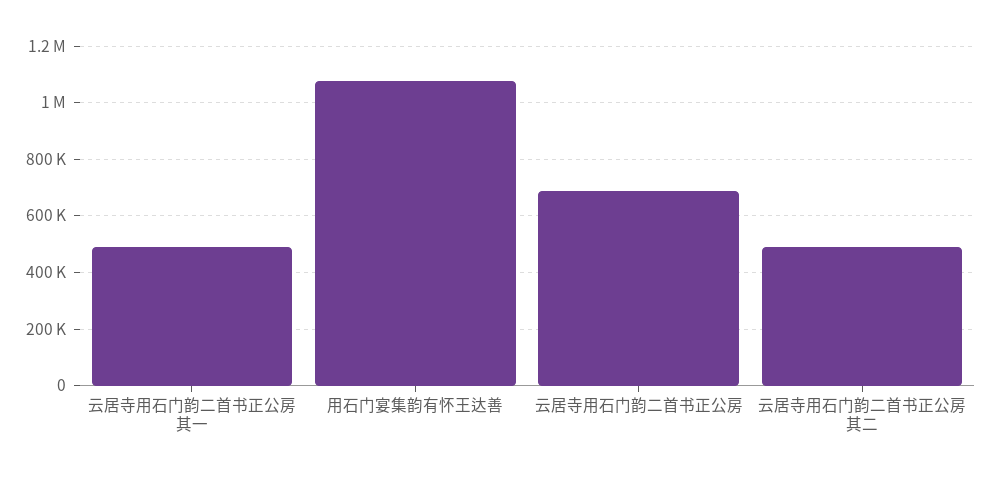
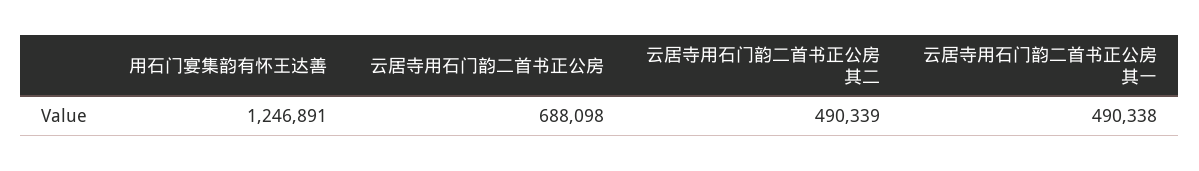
  {
    "云居寺用石门韵二首书正公房 其一": 490338,
-   "用石门宴集韵有怀王达善": 1075000,
+   "用石门宴集韵有怀王达善": 1246891,
    "云居寺用石门韵二首书正公房": 688098,
    "云居寺用石门韵二首书正公房 其二": 490339
  }

